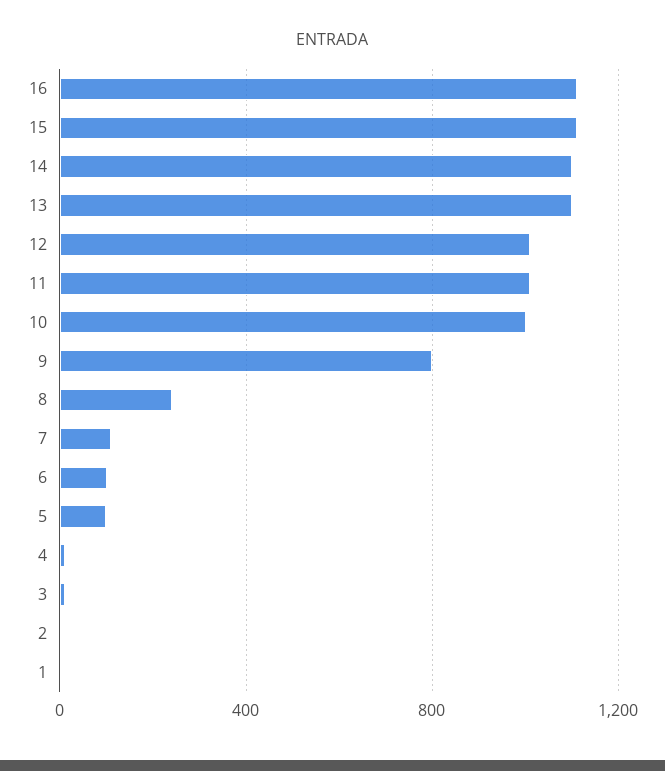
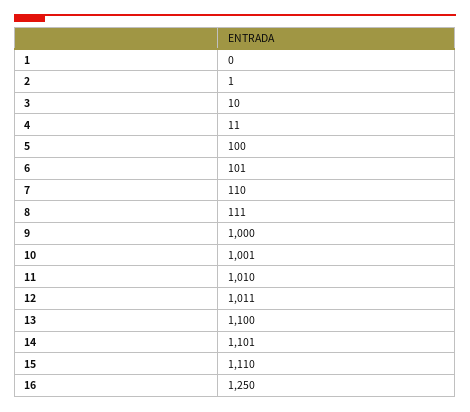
  {
-   "16": 1100,
+   "16": 1250,
    "15": 1110,
    "14": 1101,
    "13": 1100,
    "12": 1011,
    "11": 1010,
    "10": 1001,
-   "9": 800,
+   "9": 1000,
-   "8": 250,
+   "8": 111,
    "7": 110,
    "6": 101,
    "5": 100,
    "4": 11,
    "3": 10,
    "2": 1,
    "1": 0
  }

